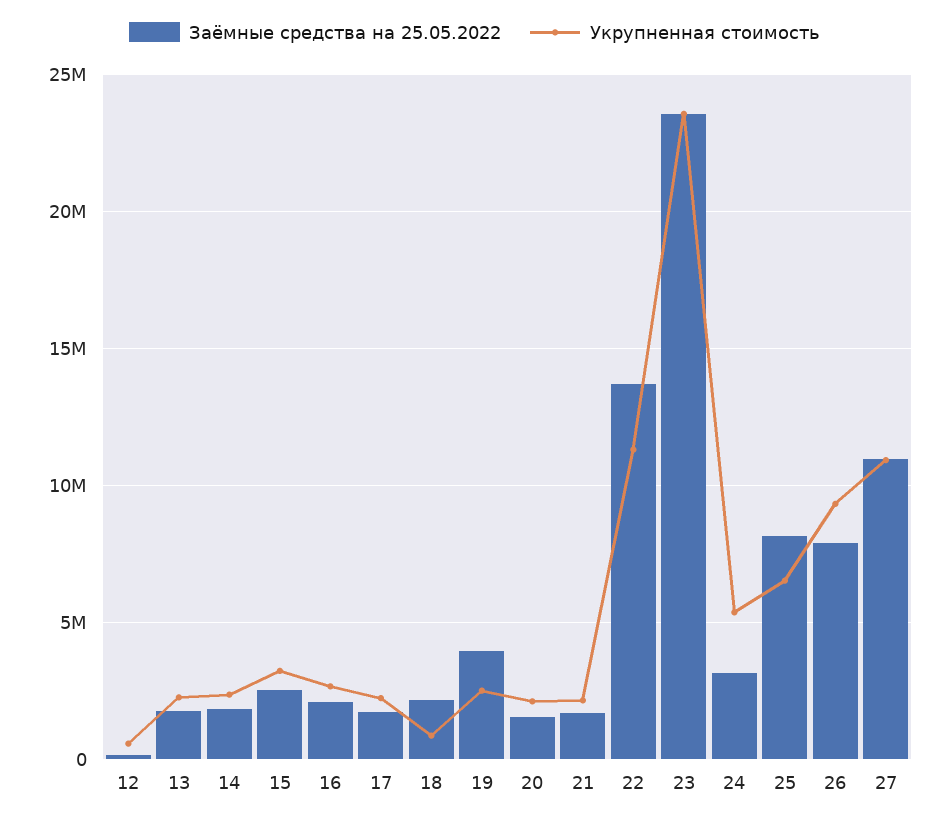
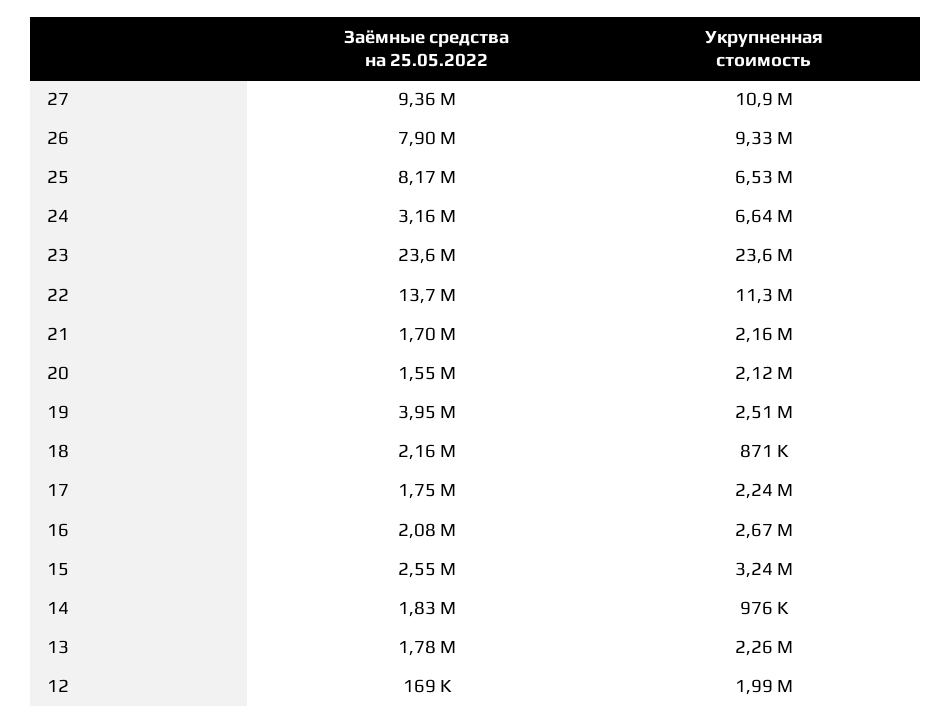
  {
    "Заёмные средства на 25.05.2022": {
      "12": 169000,
      "13": 1780000,
      "14": 1830000,
      "15": 2550000,
      "16": 2080000,
      "17": 1750000,
      "18": 2160000,
      "19": 3950000,
      "20": 1550000,
      "21": 1700000,
      "22": 13700000,
      "23": 23600000,
      "24": 3160000,
      "25": 8170000,
      "26": 7900000,
-     "27": 11000000
+     "27": 9360000
    },
    "Укрупненная стоимость": {
-     "12": 500000,
+     "12": 1990000,
      "13": 2260000,
-     "14": 2500000,
+     "14": 976000,
      "15": 3240000,
      "16": 2670000,
      "17": 2240000,
      "18": 871000,
      "19": 2510000,
      "20": 2120000,
      "21": 2160000,
      "22": 11300000,
      "23": 23600000,
-     "24": 5500000,
+     "24": 6640000,
      "25": 6530000,
      "26": 9330000,
      "27": 10900000
    }
  }

